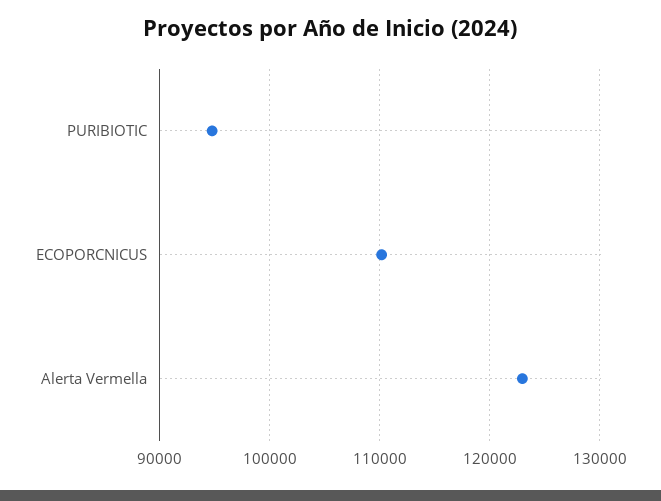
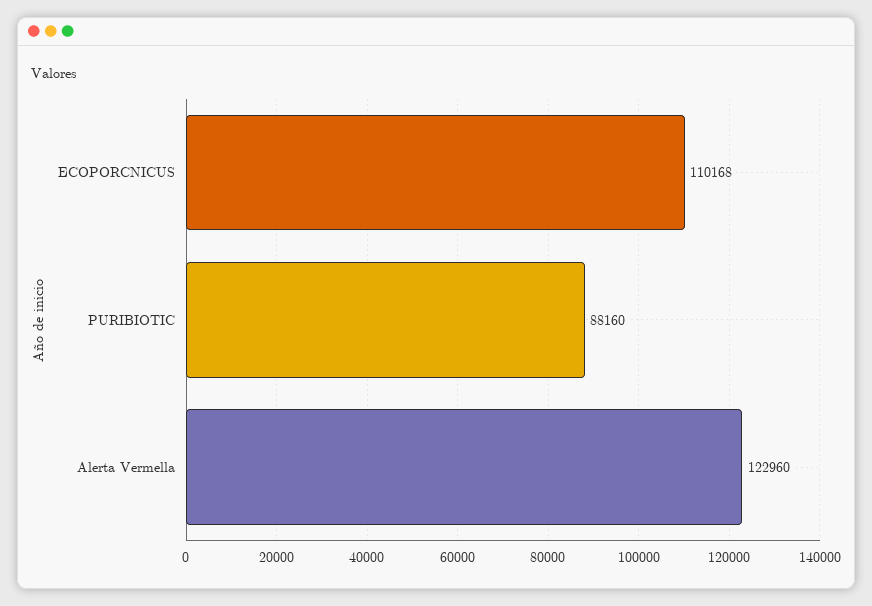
  {
-   "PURIBIOTIC": 95000,
+   "PURIBIOTIC": 88160,
    "ECOPORCNICUS": 110168,
    "Alerta Vermella": 122960
  }

